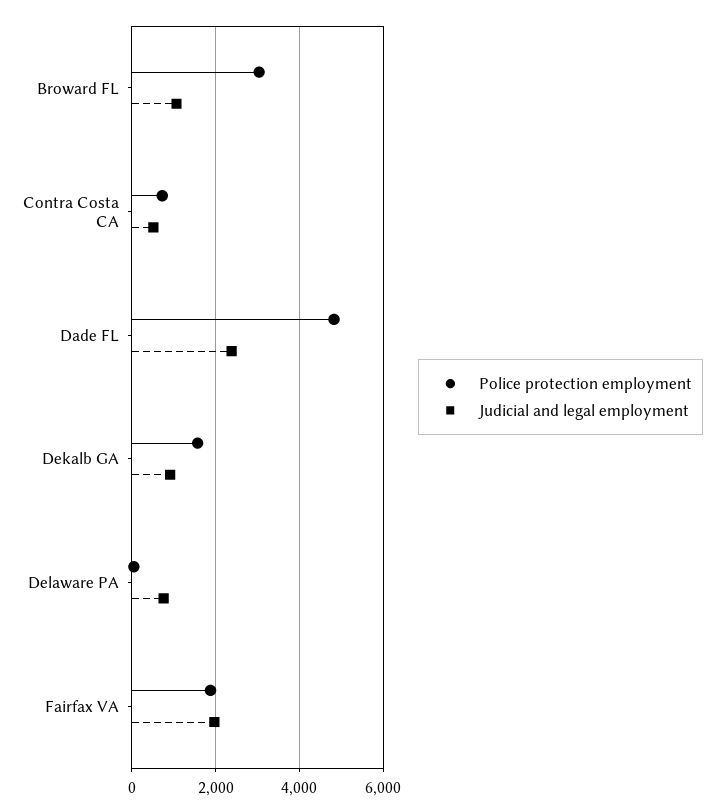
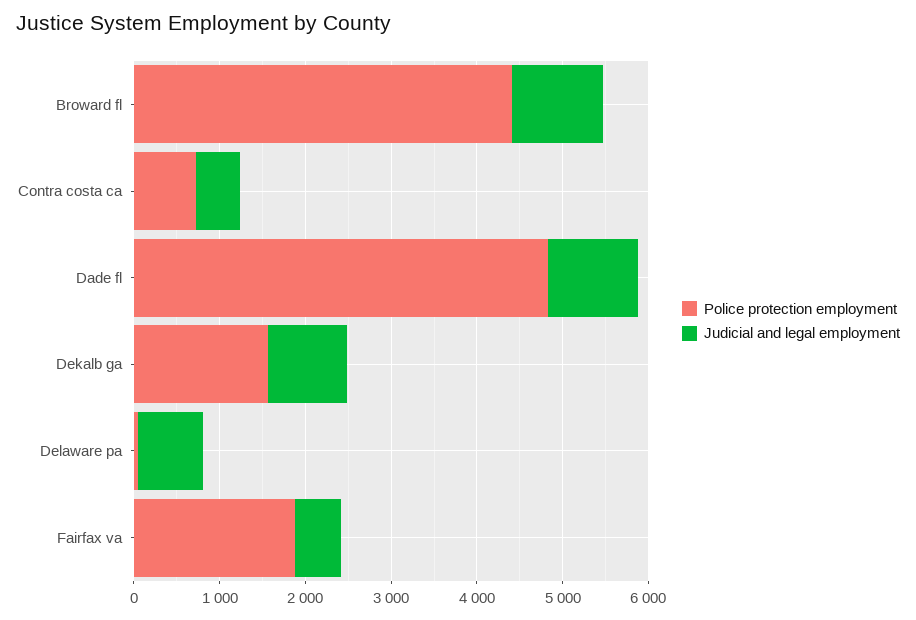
  {
    "Police protection employment": {
-     "Broward FL": 3000,
+     "Broward FL": 4400,
      "Contra Costa CA": 800,
      "Dade FL": 4800,
      "Dekalb GA": 1600,
      "Delaware PA": 0,
      "Fairfax VA": 1800
    },
    "Judicial and legal employment": {
      "Broward FL": 1000,
      "Contra Costa CA": 600,
-     "Dade FL": 2400,
+     "Dade FL": 1000,
      "Dekalb GA": 1000,
      "Delaware PA": 800,
-     "Fairfax VA": 2000
+     "Fairfax VA": 600
    }
  }

